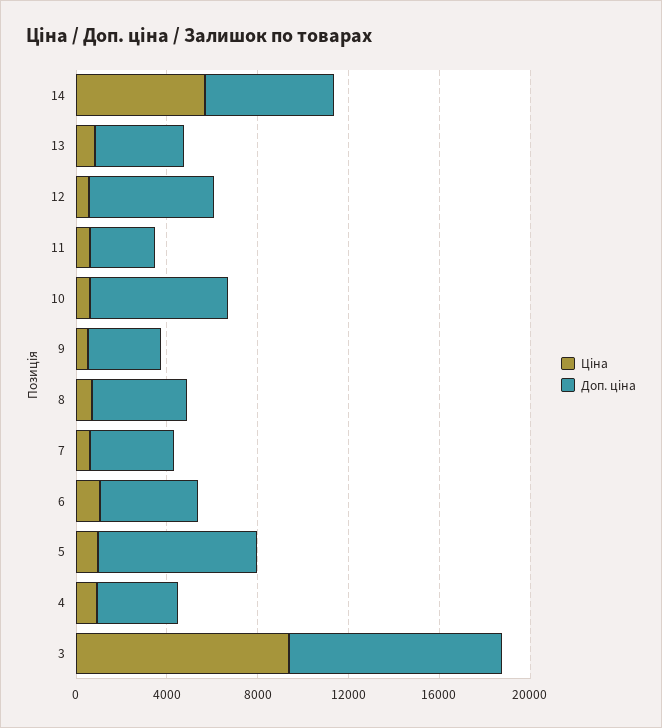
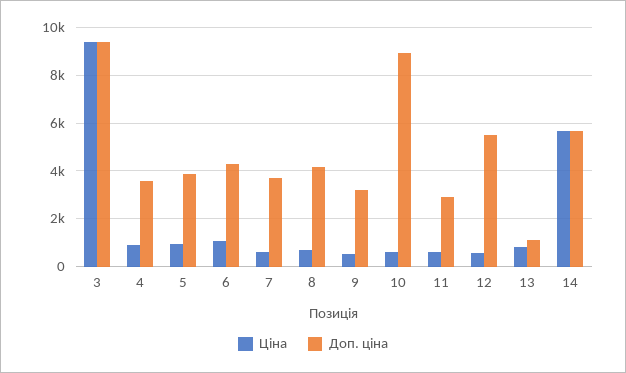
  {
    "Ціна": {
      "14": 5500,
      "13": 1000,
      "12": 500,
      "11": 500,
      "10": 500,
      "9": 500,
      "8": 500,
      "7": 500,
      "6": 1000,
      "5": 1000,
      "4": 1000,
      "3": 9500
    },
    "Доп. ціна": {
      "14": 5500,
-     "13": 4000,
+     "13": 1000,
      "12": 5500,
      "11": 3000,
-     "10": 6000,
+     "10": 9000,
      "9": 3000,
      "8": 4000,
      "7": 3500,
      "6": 4500,
-     "5": 7000,
+     "5": 4000,
      "4": 3500,
      "3": 9500
    }
  }

